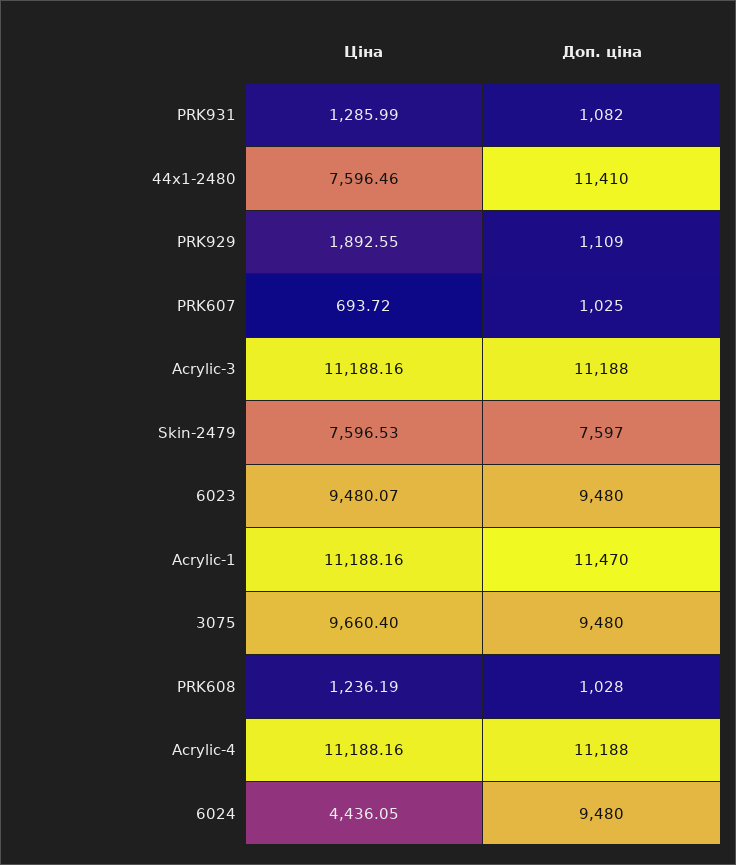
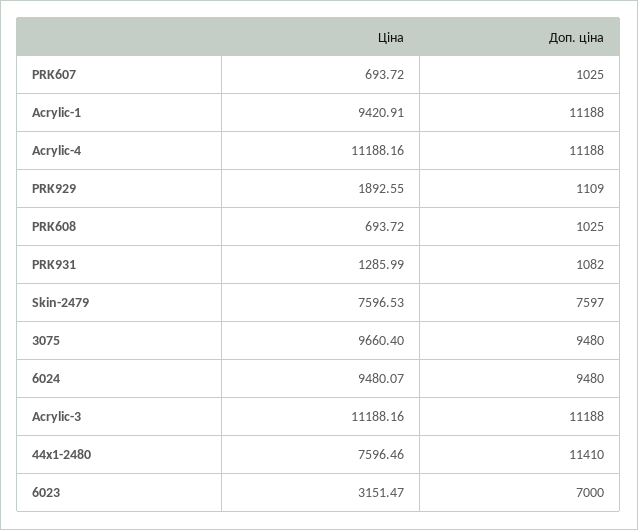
  {
    "Ціна": {
      "PRK931": 1285.99,
      "44x1-2480": 7596.46,
      "PRK929": 1892.55,
      "PRK607": 693.72,
      "Acrylic-3": 11188.16,
      "Skin-2479": 7596.53,
-     "6023": 9480.07,
+     "6023": 3151.47,
-     "Acrylic-1": 11188.16,
+     "Acrylic-1": 9420.91,
      "3075": 9660.4,
-     "PRK608": 1236.19,
+     "PRK608": 693.72,
      "Acrylic-4": 11188.16,
-     "6024": 4436.05
+     "6024": 9480.07
    },
    "Доп. ціна": {
      "PRK931": 1082,
      "44x1-2480": 11410,
      "PRK929": 1109,
      "PRK607": 1025,
      "Acrylic-3": 11188,
      "Skin-2479": 7597,
-     "6023": 9480,
+     "6023": 7000,
-     "Acrylic-1": 11470,
+     "Acrylic-1": 11188,
      "3075": 9480,
-     "PRK608": 1028,
+     "PRK608": 1025,
      "Acrylic-4": 11188,
      "6024": 9480
    }
  }

